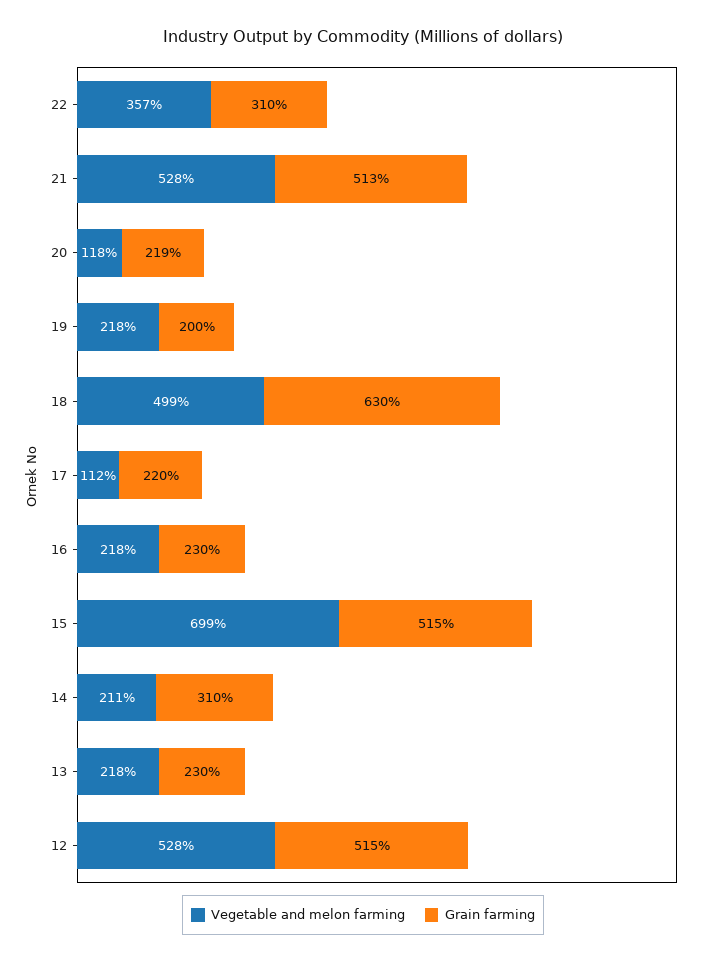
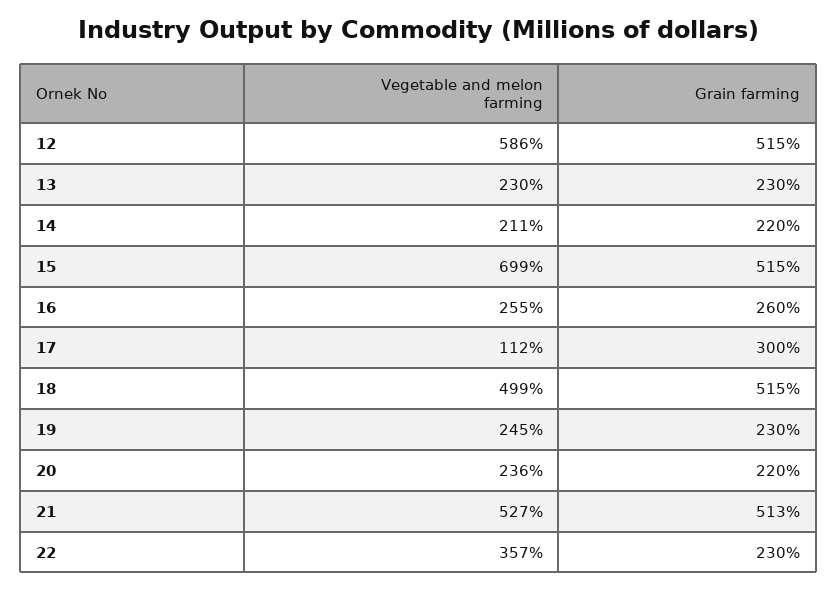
  {
    "Vegetable and melon farming": {
      "22": 357,
-     "21": 528,
+     "21": 527,
-     "20": 118,
+     "20": 236,
-     "19": 218,
+     "19": 245,
      "18": 499,
      "17": 112,
-     "16": 218,
+     "16": 255,
      "15": 699,
      "14": 211,
-     "13": 218,
+     "13": 230,
-     "12": 528
+     "12": 586
    },
    "Grain farming": {
-     "22": 310,
+     "22": 230,
      "21": 513,
-     "20": 219,
+     "20": 220,
-     "19": 200,
+     "19": 230,
-     "18": 630,
+     "18": 515,
-     "17": 220,
+     "17": 300,
-     "16": 230,
+     "16": 260,
      "15": 515,
-     "14": 310,
+     "14": 220,
      "13": 230,
      "12": 515
    }
  }

